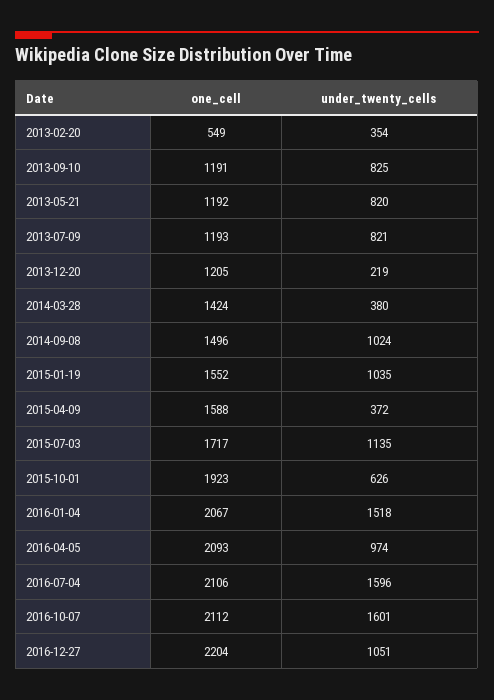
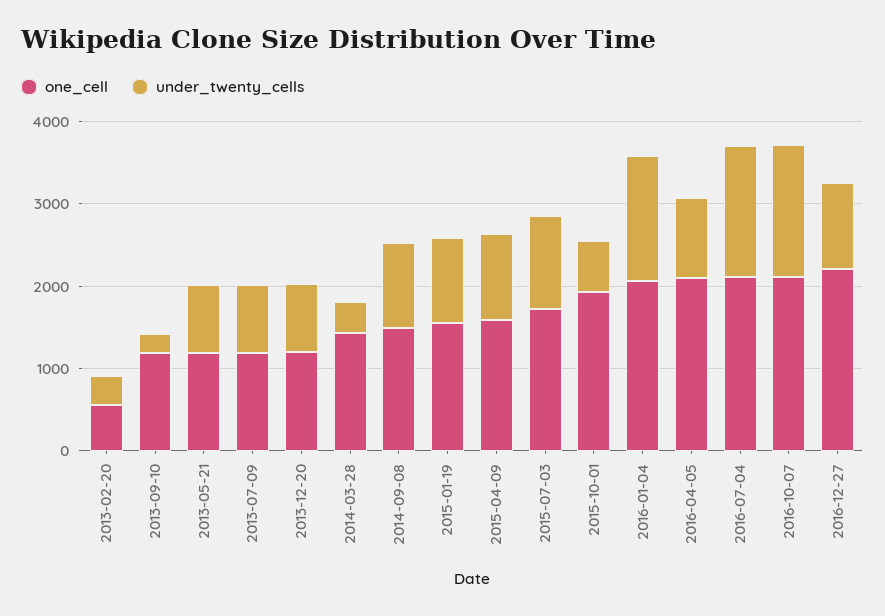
  {
    "one_cell": {
      "2013-02-20": 549,
      "2013-09-10": 1191,
      "2013-05-21": 1192,
      "2013-07-09": 1193,
      "2013-12-20": 1205,
      "2014-03-28": 1424,
      "2014-09-08": 1496,
      "2015-01-19": 1552,
      "2015-04-09": 1588,
      "2015-07-03": 1717,
      "2015-10-01": 1923,
      "2016-01-04": 2067,
      "2016-04-05": 2093,
      "2016-07-04": 2106,
      "2016-10-07": 2112,
      "2016-12-27": 2204
    },
    "under_twenty_cells": {
      "2013-02-20": 354,
-     "2013-09-10": 825,
+     "2013-09-10": 200,
      "2013-05-21": 820,
      "2013-07-09": 821,
-     "2013-12-20": 219,
+     "2013-12-20": 800,
      "2014-03-28": 380,
      "2014-09-08": 1024,
      "2015-01-19": 1035,
-     "2015-04-09": 372,
+     "2015-04-09": 1000,
      "2015-07-03": 1135,
      "2015-10-01": 626,
      "2016-01-04": 1518,
      "2016-04-05": 974,
      "2016-07-04": 1596,
      "2016-10-07": 1601,
      "2016-12-27": 1051
    }
  }

